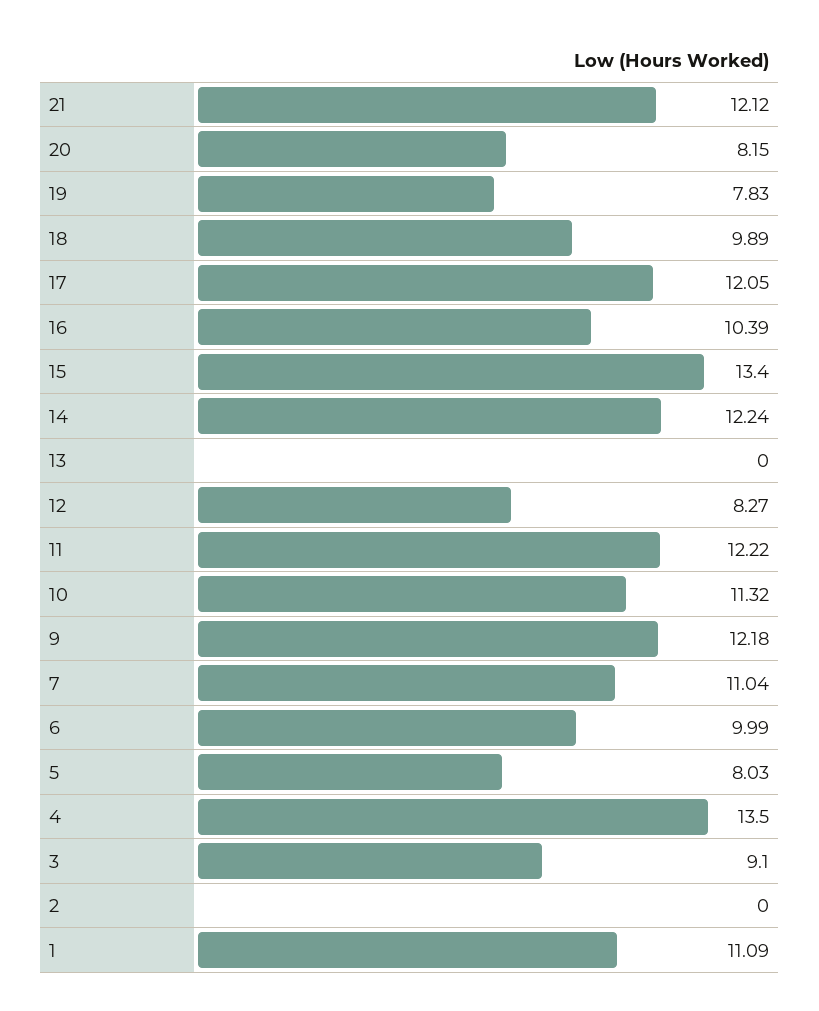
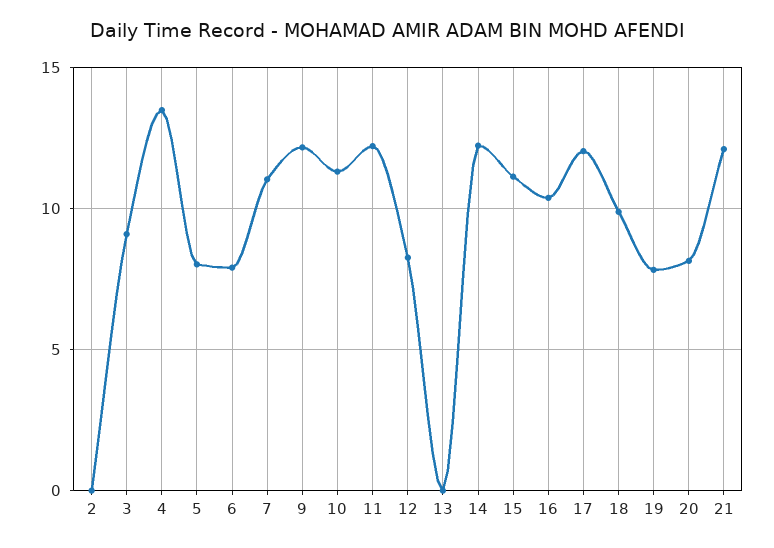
  {
    "21": 12.12,
    "20": 8.15,
    "19": 7.83,
    "18": 9.89,
    "17": 12.05,
    "16": 10.39,
-   "15": 13.4,
+   "15": 11,
    "14": 12.24,
    "13": 0,
    "12": 8.27,
    "11": 12.22,
    "10": 11.32,
    "9": 12.18,
    "7": 11.04,
-   "6": 9.99,
+   "6": 8,
    "5": 8.03,
    "4": 13.5,
    "3": 9.1,
-   "2": 0,
+   "2": 0
-   "1": 11.09
  }

